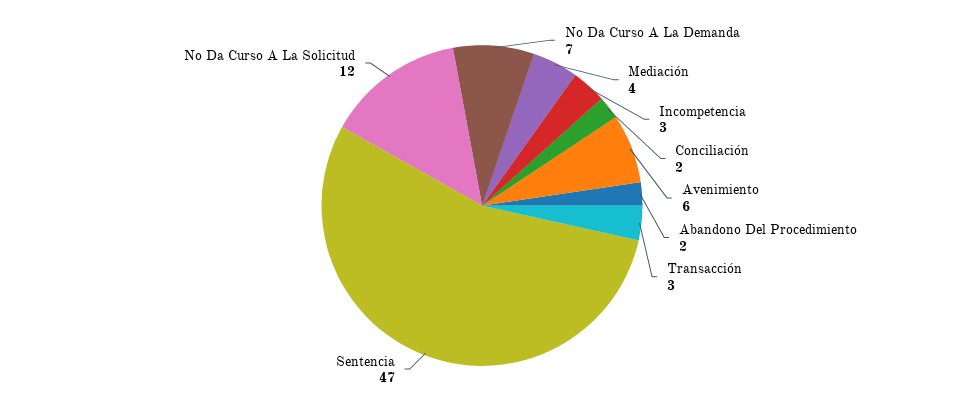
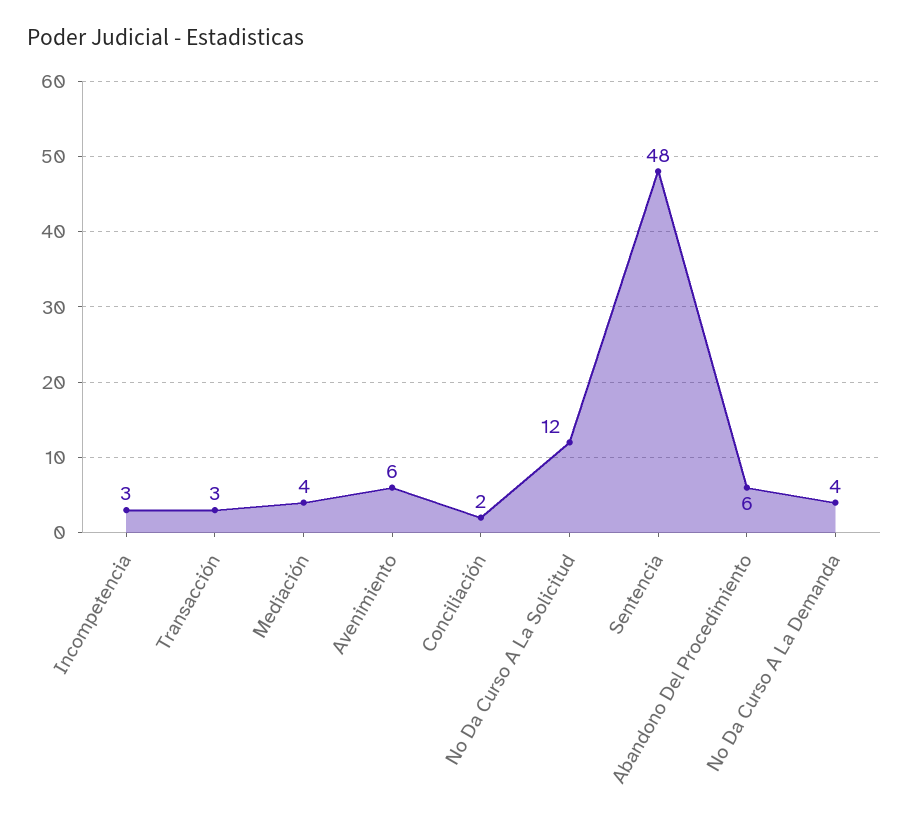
  {
-   "No Da Curso A La Demanda": 7,
+   "No Da Curso A La Demanda": 4,
    "Mediación": 4,
    "Incompetencia": 3,
    "Conciliación": 2,
    "Avenimiento": 6,
-   "Abandono Del Procedimiento": 2,
+   "Abandono Del Procedimiento": 6,
    "Transacción": 3,
-   "Sentencia": 47,
+   "Sentencia": 48,
    "No Da Curso A La Solicitud": 12
  }

